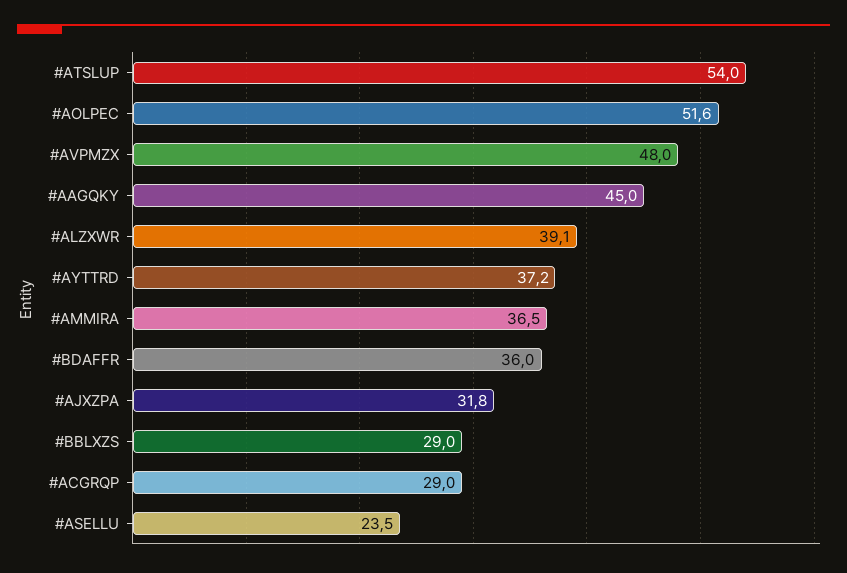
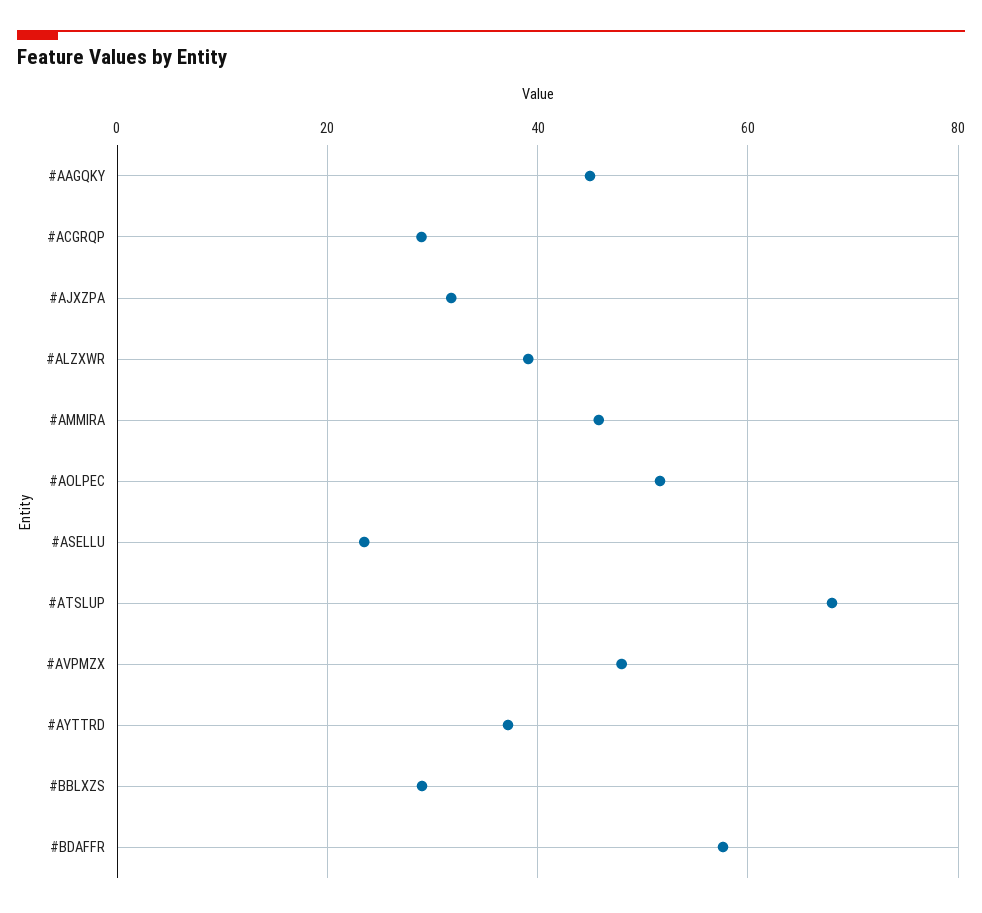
  {
-   "#ATSLUP": 54,
+   "#ATSLUP": 68,
    "#AOLPEC": 51.6,
    "#AVPMZX": 48,
    "#AAGQKY": 45,
    "#ALZXWR": 39.1,
    "#AYTTRD": 37.2,
-   "#AMMIRA": 36.5,
+   "#AMMIRA": 46,
-   "#BDAFFR": 36,
+   "#BDAFFR": 58,
    "#AJXZPA": 31.8,
    "#BBLXZS": 29,
    "#ACGRQP": 29,
    "#ASELLU": 23.5
  }

